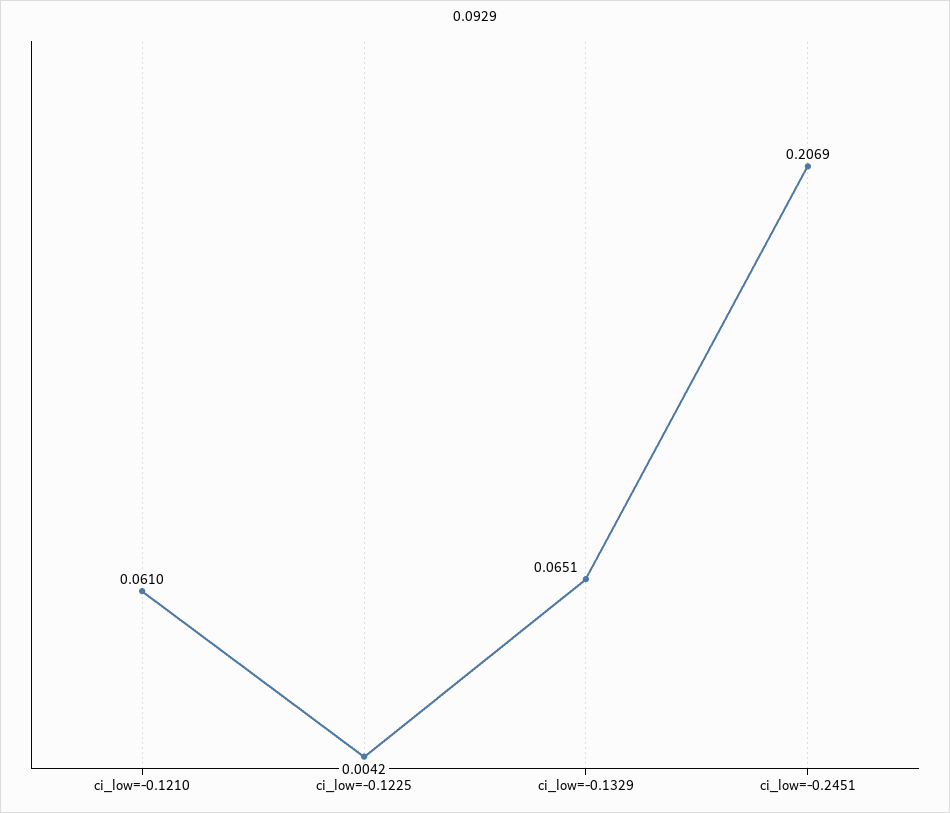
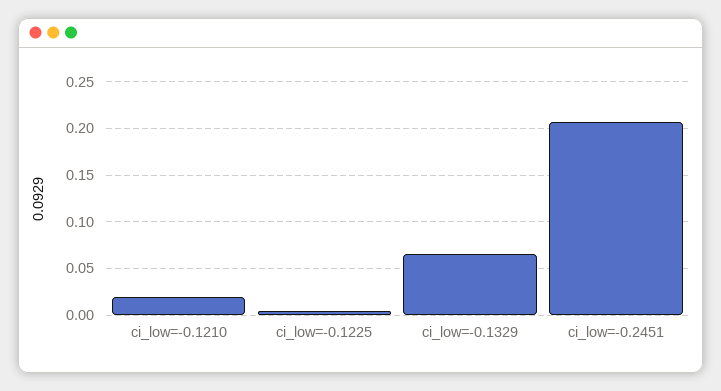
  {
-   "ci_low=-0.1210": 0.061,
+   "ci_low=-0.1210": 0.02,
    "ci_low=-0.1225": 0.0042,
    "ci_low=-0.1329": 0.0651,
    "ci_low=-0.2451": 0.2069
  }

